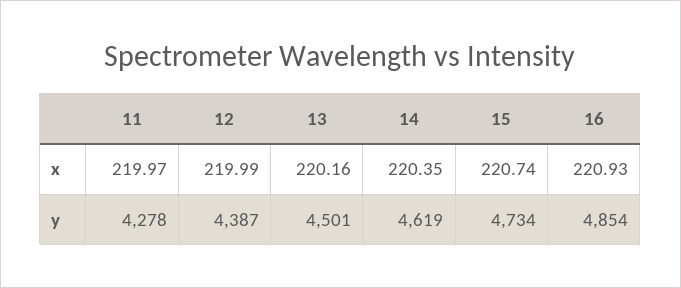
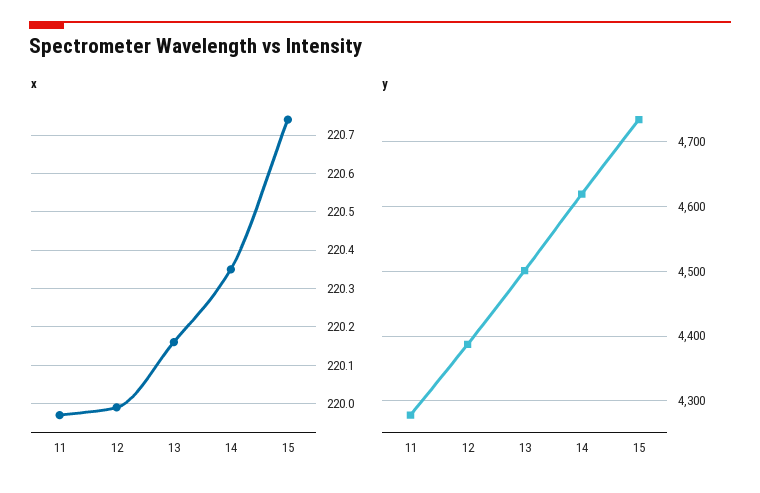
  {
    "x": {
      "11": 219.97,
      "12": 219.99,
      "13": 220.16,
      "14": 220.35,
-     "15": 220.74,
+     "15": 220.74
-     "16": 220.93
    },
    "y": {
      "11": 4278,
      "12": 4387,
      "13": 4501,
      "14": 4619,
-     "15": 4734,
+     "15": 4734
-     "16": 4854
    }
  }

